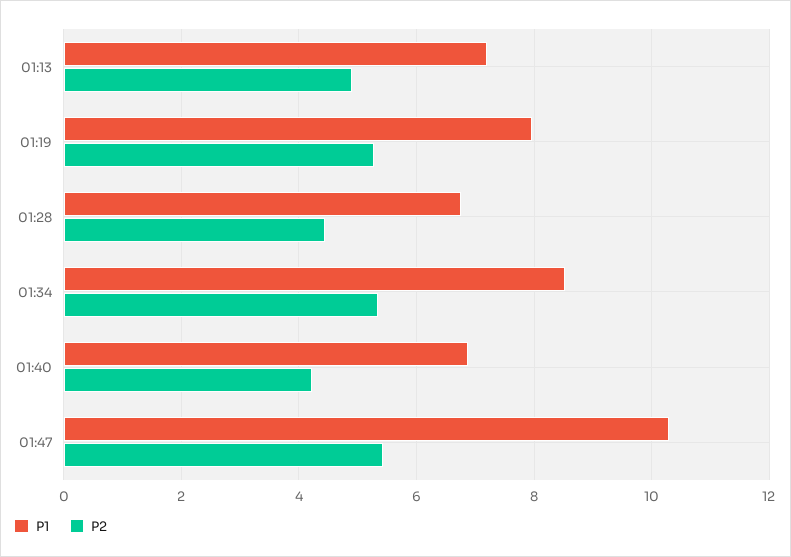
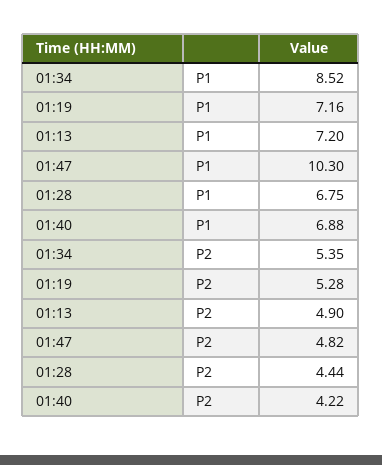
  {
    "P1": {
      "01:13": 7.2,
-     "01:19": 8,
+     "01:19": 7.16,
      "01:28": 6.75,
      "01:34": 8.52,
      "01:40": 6.88,
      "01:47": 10.3
    },
    "P2": {
      "01:13": 4.9,
      "01:19": 5.28,
      "01:28": 4.44,
      "01:34": 5.35,
      "01:40": 4.22,
-     "01:47": 5.4
+     "01:47": 4.82
    }
  }

